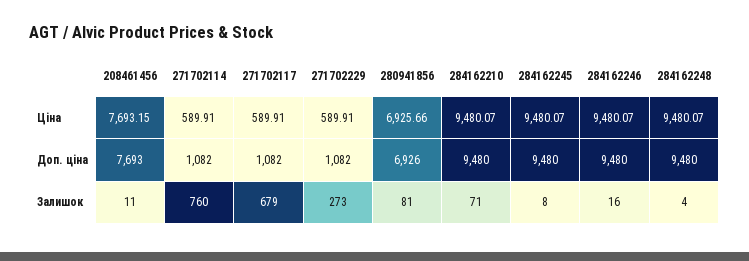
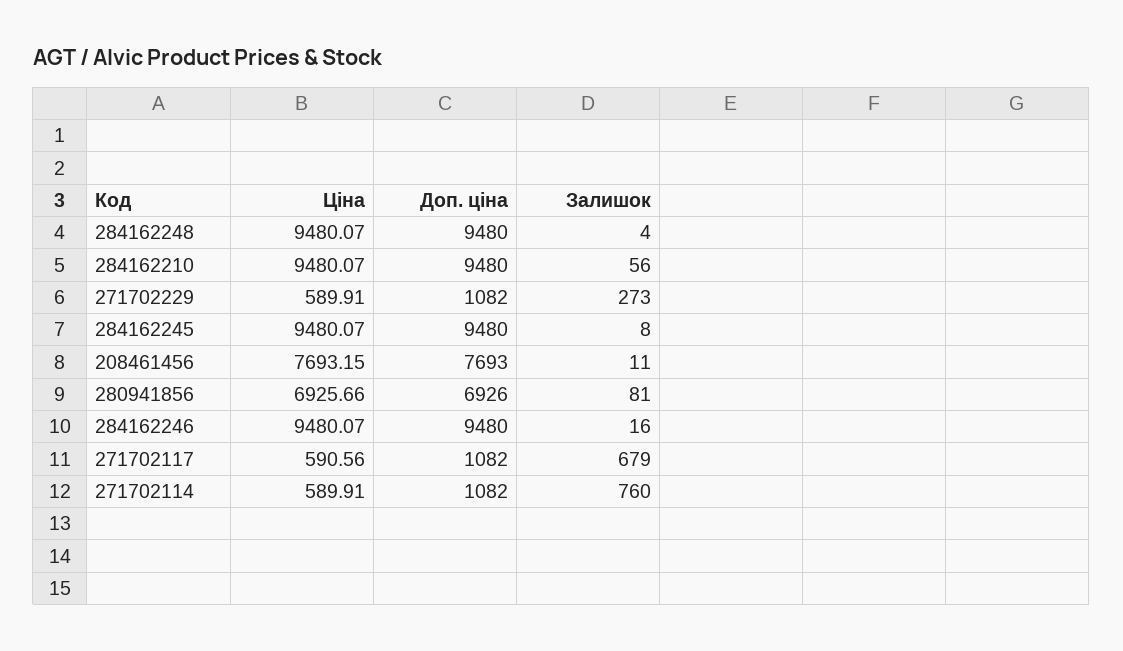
  {
    "208461456": {
      "Ціна": 7693.15,
      "Доп. ціна": 7693,
      "Залишок": 11
    },
    "271702114": {
      "Ціна": 589.91,
      "Доп. ціна": 1082,
      "Залишок": 760
    },
    "271702117": {
-     "Ціна": 589.91,
+     "Ціна": 590.56,
      "Доп. ціна": 1082,
      "Залишок": 679
    },
    "271702229": {
      "Ціна": 589.91,
      "Доп. ціна": 1082,
      "Залишок": 273
    },
    "280941856": {
      "Ціна": 6925.66,
      "Доп. ціна": 6926,
      "Залишок": 81
    },
    "284162210": {
      "Ціна": 9480.07,
      "Доп. ціна": 9480,
-     "Залишок": 71
+     "Залишок": 56
    },
    "284162245": {
      "Ціна": 9480.07,
      "Доп. ціна": 9480,
      "Залишок": 8
    },
    "284162246": {
      "Ціна": 9480.07,
      "Доп. ціна": 9480,
      "Залишок": 16
    },
    "284162248": {
      "Ціна": 9480.07,
      "Доп. ціна": 9480,
      "Залишок": 4
    }
  }

